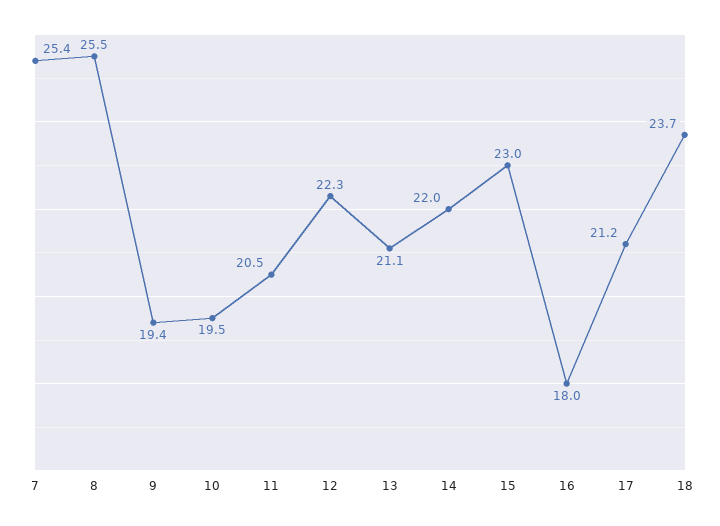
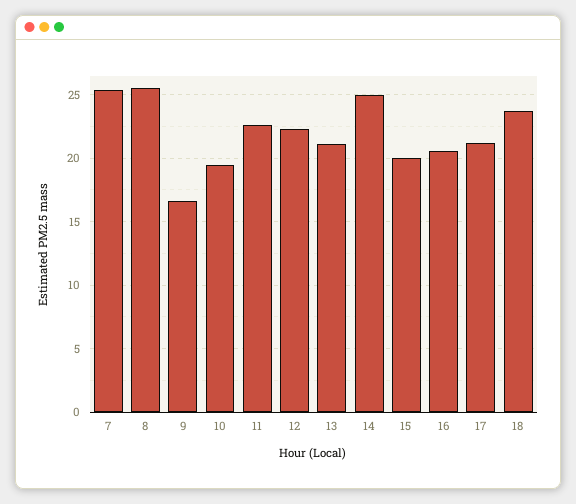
  {
    "7": 25.4,
    "8": 25.5,
-   "9": 19.4,
+   "9": 16.5,
    "10": 19.5,
-   "11": 20.5,
+   "11": 22.5,
    "12": 22.3,
    "13": 21.1,
-   "14": 22,
+   "14": 25,
-   "15": 23,
+   "15": 20,
-   "16": 18,
+   "16": 20.5,
    "17": 21.2,
    "18": 23.7
  }

